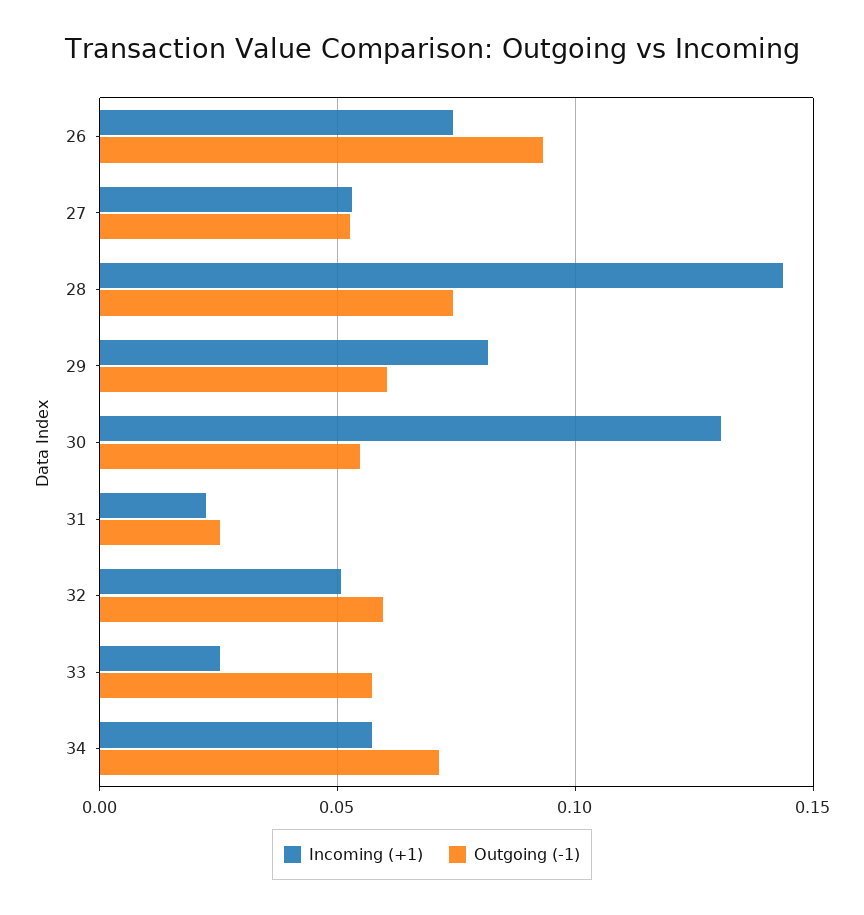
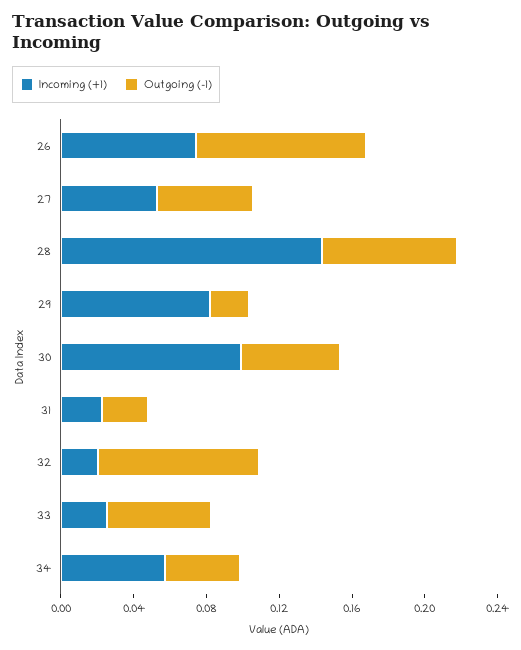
  {
    "Incoming (+1)": {
      "26": 0.075,
      "27": 0.055,
      "28": 0.145,
      "29": 0.08,
-     "30": 0.13,
+     "30": 0.1,
      "31": 0.02,
-     "32": 0.05,
+     "32": 0.02,
      "33": 0.025,
      "34": 0.055
    },
    "Outgoing (-1)": {
      "26": 0.095,
      "27": 0.055,
      "28": 0.075,
-     "29": 0.06,
+     "29": 0.02,
      "30": 0.055,
      "31": 0.025,
-     "32": 0.06,
+     "32": 0.09,
      "33": 0.055,
-     "34": 0.07
+     "34": 0.04
    }
  }

